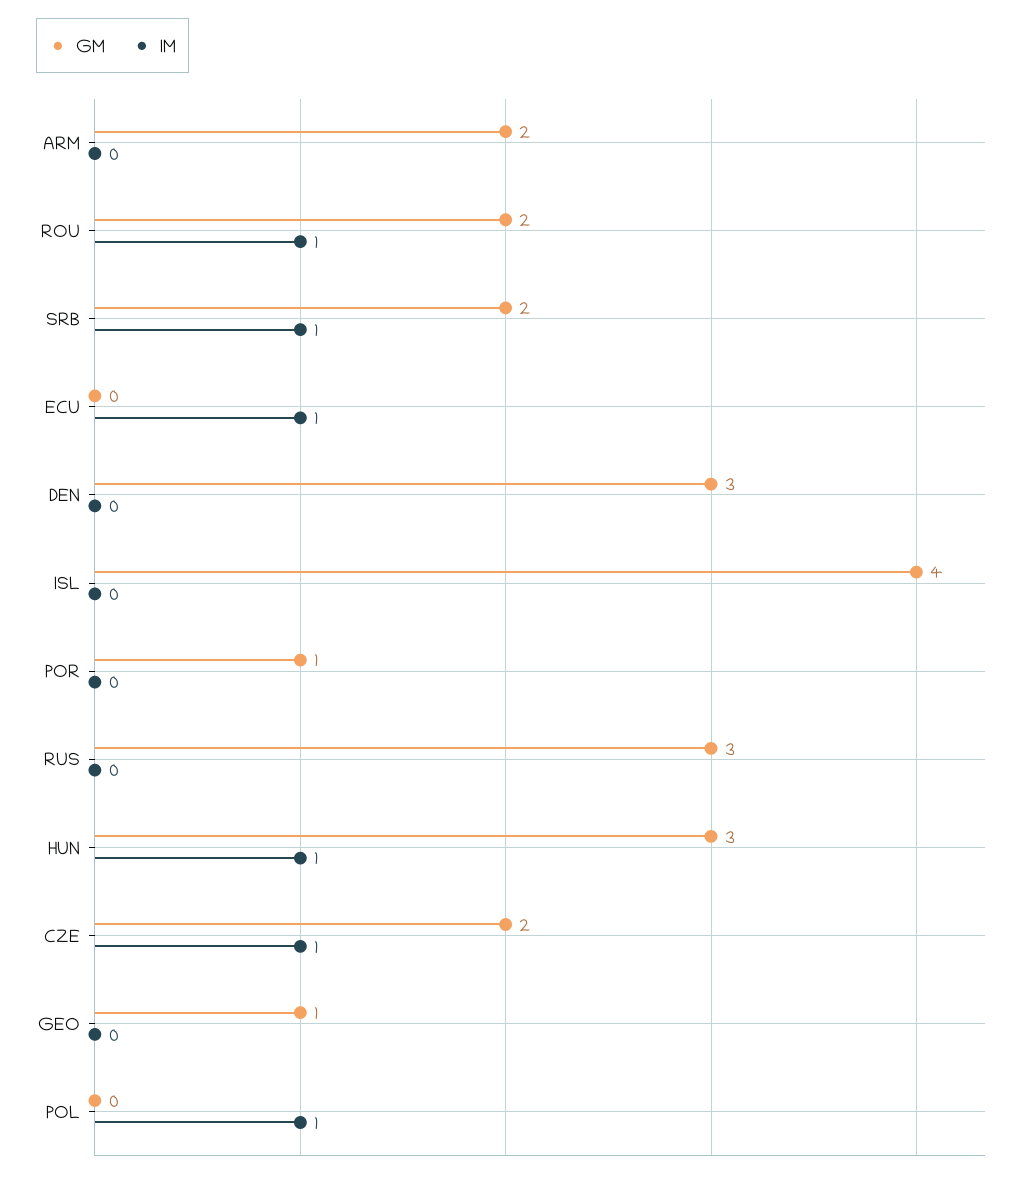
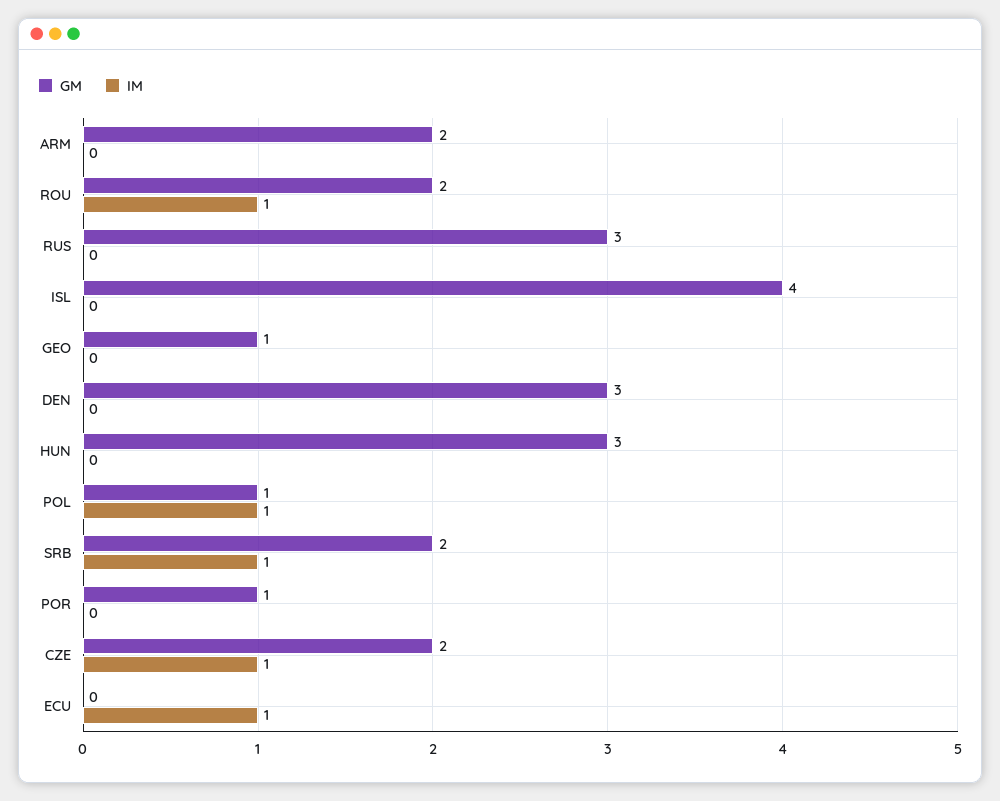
  {
    "GM": {
      "ARM": 2,
      "ROU": 2,
      "SRB": 2,
      "ECU": 0,
      "DEN": 3,
      "ISL": 4,
      "POR": 1,
      "RUS": 3,
      "HUN": 3,
      "CZE": 2,
      "GEO": 1,
-     "POL": 0
+     "POL": 1
    },
    "IM": {
      "ARM": 0,
      "ROU": 1,
      "SRB": 1,
      "ECU": 1,
      "DEN": 0,
      "ISL": 0,
      "POR": 0,
      "RUS": 0,
-     "HUN": 1,
+     "HUN": 0,
      "CZE": 1,
      "GEO": 0,
      "POL": 1
    }
  }

